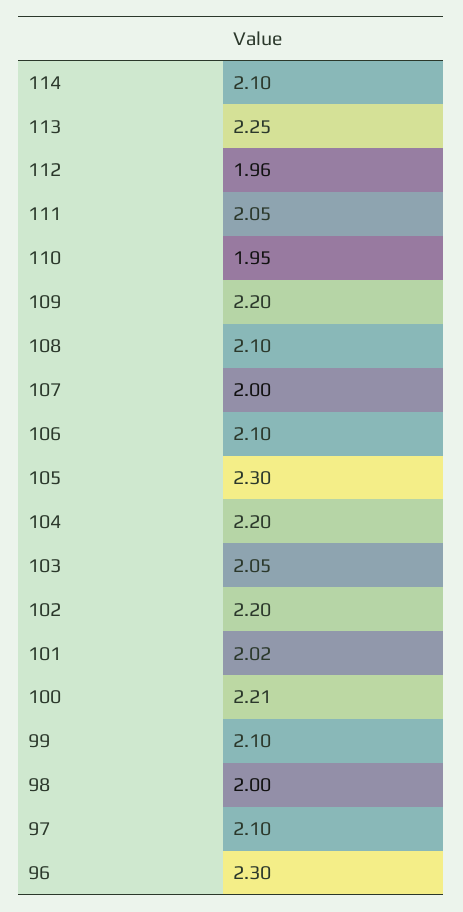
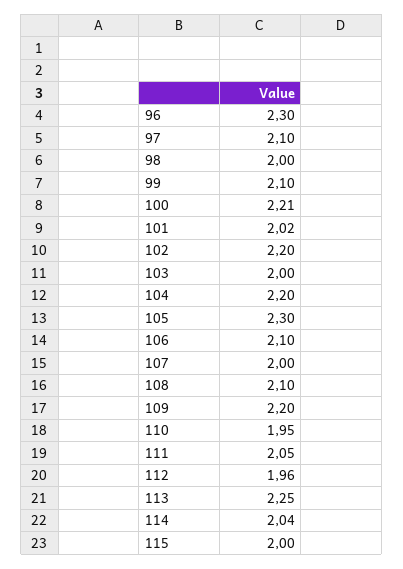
  {
-   "114": 2.1,
+   "114": 2.04,
    "113": 2.25,
    "112": 1.96,
    "111": 2.05,
    "110": 1.95,
    "109": 2.2,
    "108": 2.1,
    "107": 2,
    "106": 2.1,
    "105": 2.3,
    "104": 2.2,
-   "103": 2.05,
+   "103": 2,
    "102": 2.2,
    "101": 2.02,
    "100": 2.21,
    "99": 2.1,
    "98": 2,
    "97": 2.1,
-   "96": 2.3
+   "96": 2.3,
+   "115": 2
  }

